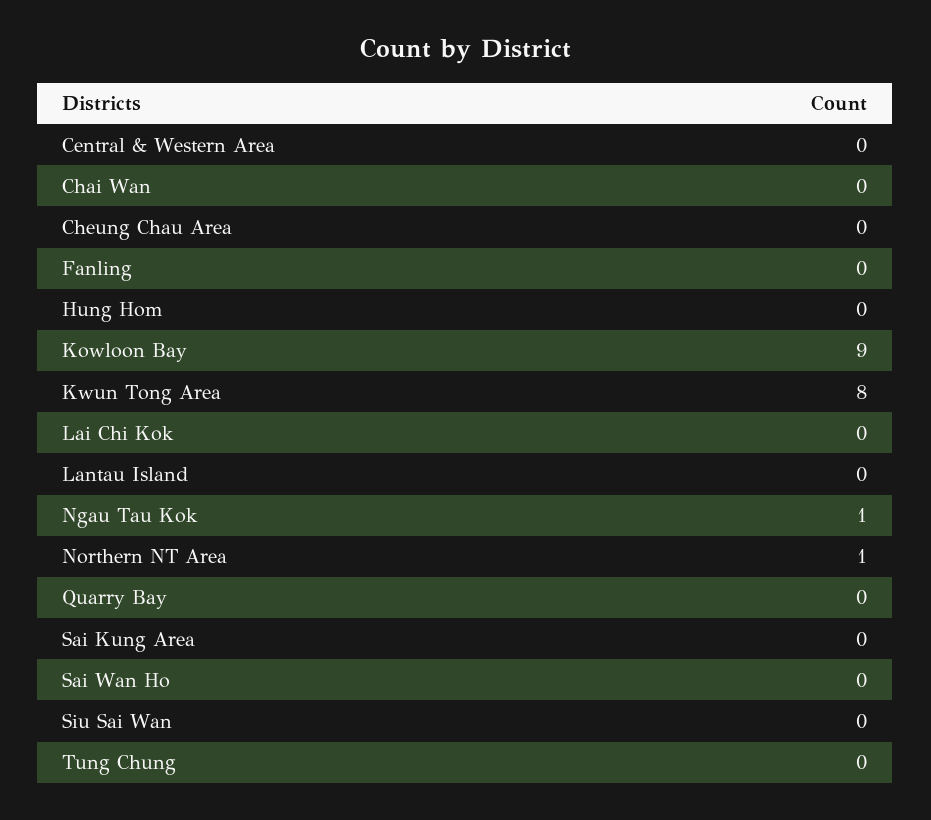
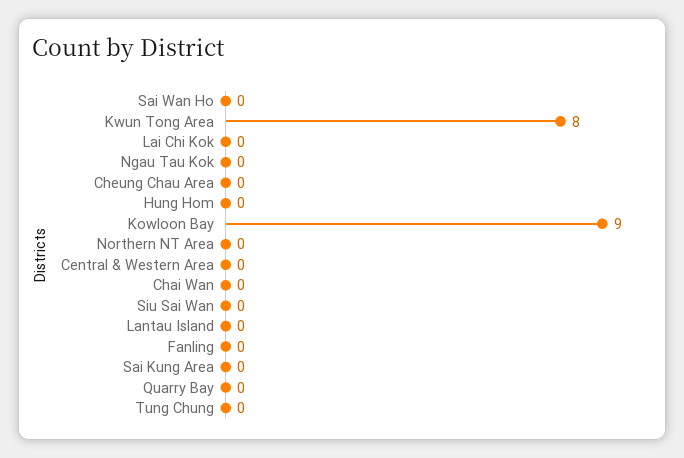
  {
    "Central & Western Area": 0,
    "Chai Wan": 0,
    "Cheung Chau Area": 0,
    "Fanling": 0,
    "Hung Hom": 0,
    "Kowloon Bay": 9,
    "Kwun Tong Area": 8,
    "Lai Chi Kok": 0,
    "Lantau Island": 0,
-   "Ngau Tau Kok": 1,
+   "Ngau Tau Kok": 0,
-   "Northern NT Area": 1,
+   "Northern NT Area": 0,
    "Quarry Bay": 0,
    "Sai Kung Area": 0,
    "Sai Wan Ho": 0,
    "Siu Sai Wan": 0,
    "Tung Chung": 0
  }

